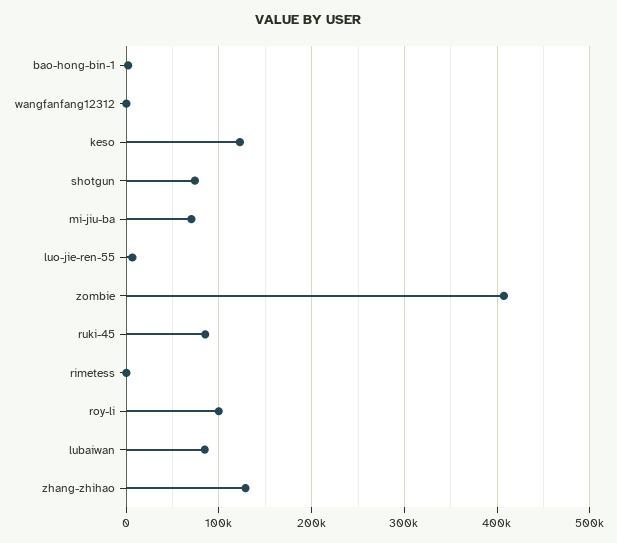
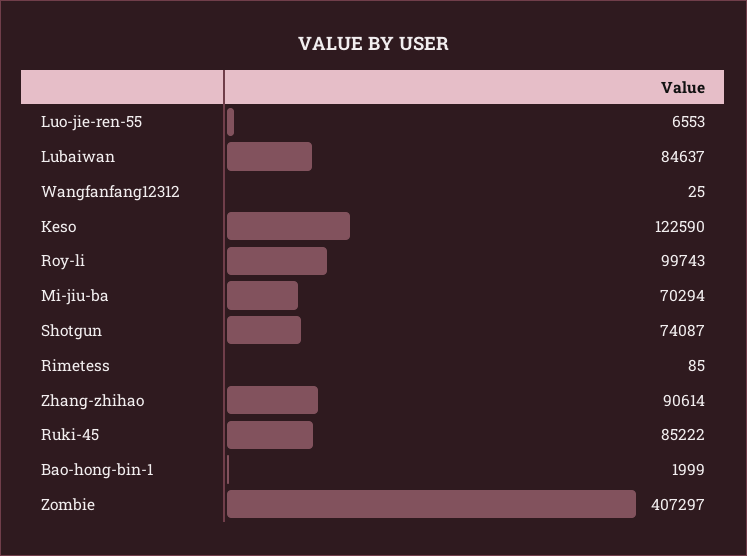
  {
    "bao-hong-bin-1": 1999,
    "wangfanfang12312": 25,
    "keso": 122590,
    "shotgun": 74087,
    "mi-jiu-ba": 70294,
    "luo-jie-ren-55": 6553,
    "zombie": 407297,
    "ruki-45": 85222,
    "rimetess": 85,
    "roy-li": 99743,
    "lubaiwan": 84637,
-   "zhang-zhihao": 130000
+   "zhang-zhihao": 90614
  }

